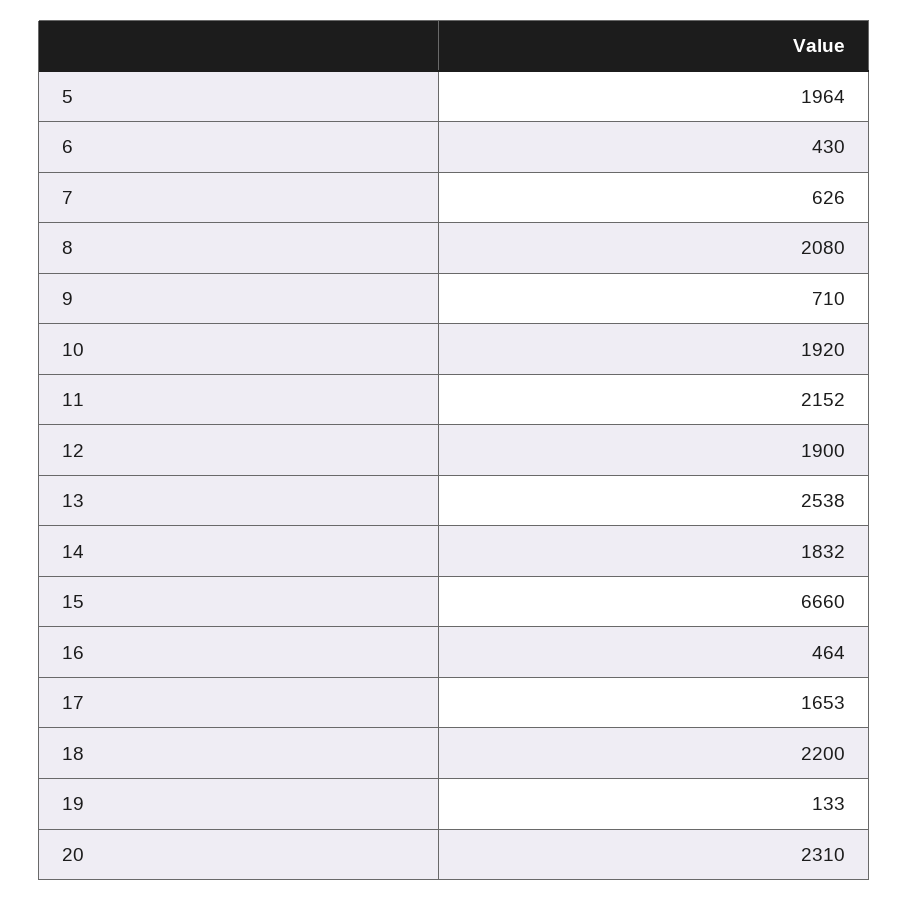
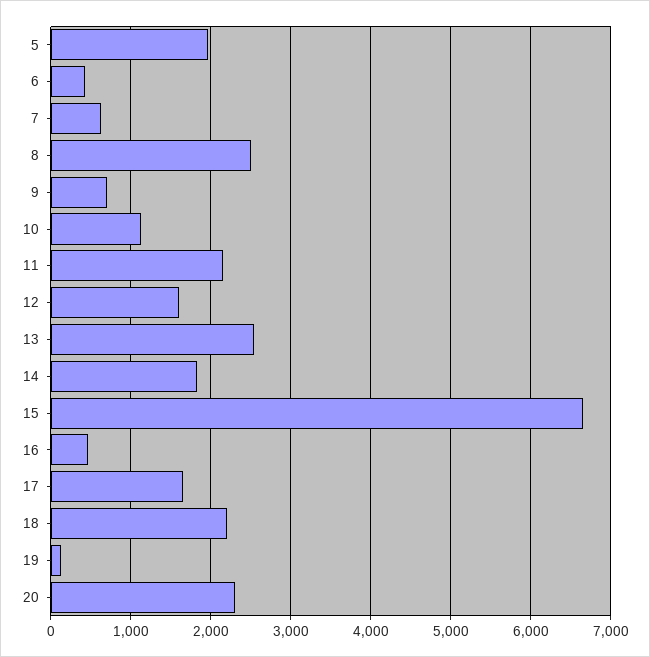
  {
    "5": 1964,
    "6": 430,
    "7": 626,
-   "8": 2080,
+   "8": 2500,
    "9": 710,
-   "10": 1920,
+   "10": 1100,
    "11": 2152,
-   "12": 1900,
+   "12": 1600,
    "13": 2538,
    "14": 1832,
    "15": 6660,
    "16": 464,
    "17": 1653,
    "18": 2200,
    "19": 133,
    "20": 2310
  }

